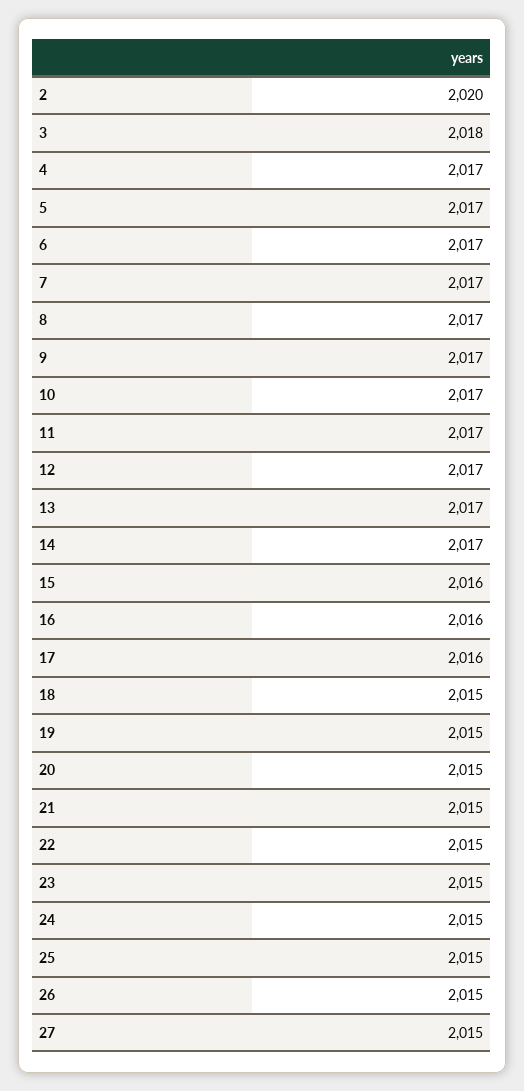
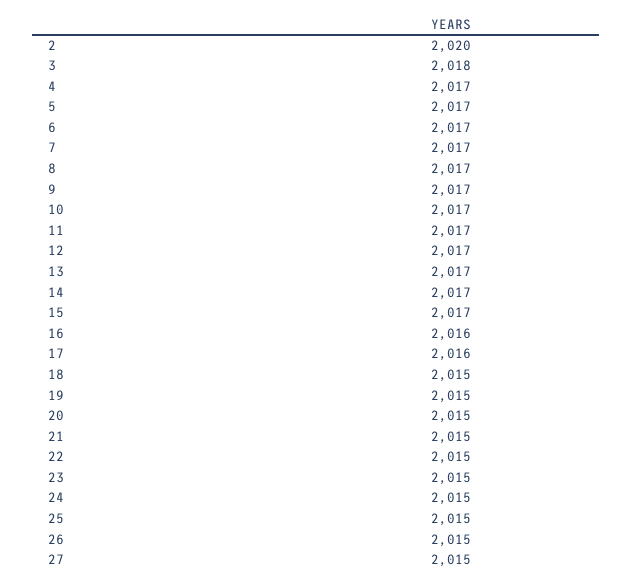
  {
    "2": 2020,
    "3": 2018,
    "4": 2017,
    "5": 2017,
    "6": 2017,
    "7": 2017,
    "8": 2017,
    "9": 2017,
    "10": 2017,
    "11": 2017,
    "12": 2017,
    "13": 2017,
    "14": 2017,
-   "15": 2016,
+   "15": 2017,
    "16": 2016,
    "17": 2016,
    "18": 2015,
    "19": 2015,
    "20": 2015,
    "21": 2015,
    "22": 2015,
    "23": 2015,
    "24": 2015,
    "25": 2015,
    "26": 2015,
    "27": 2015
  }

